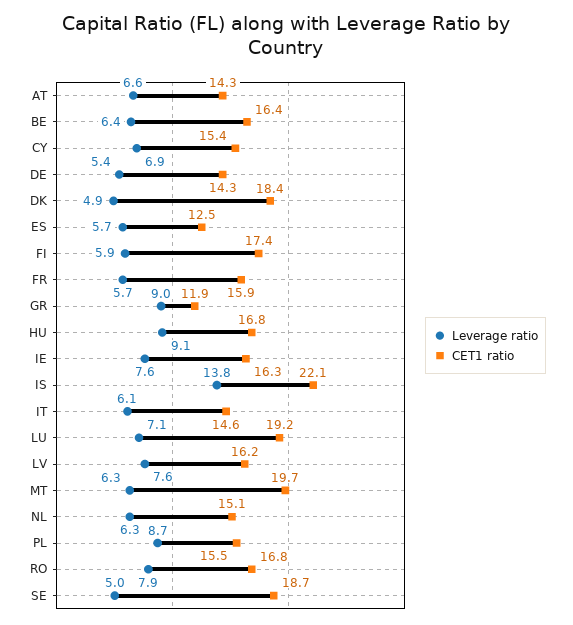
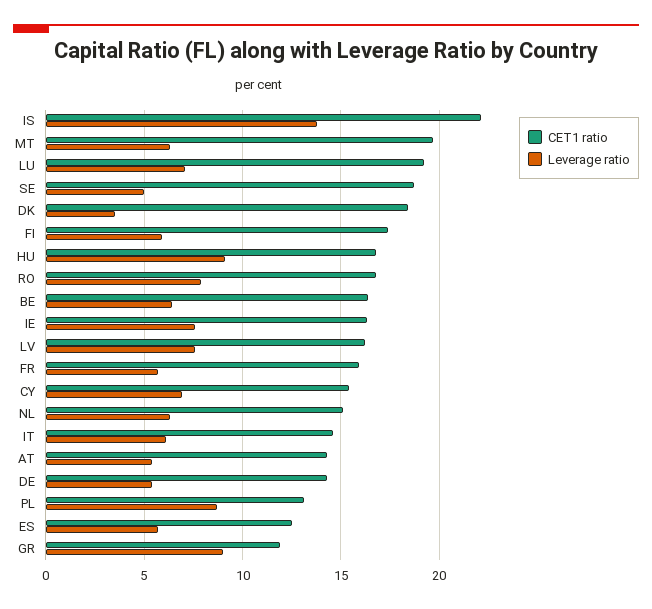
  {
    "Leverage ratio": {
-     "AT": 6.6,
+     "AT": 5.5,
      "BE": 6.4,
      "CY": 6.9,
      "DE": 5.4,
-     "DK": 4.9,
+     "DK": 3.5,
      "ES": 5.7,
      "FI": 5.9,
      "FR": 5.7,
      "GR": 9,
      "HU": 9.1,
      "IE": 7.6,
      "IS": 13.8,
      "IT": 6.1,
      "LU": 7.1,
      "LV": 7.6,
      "MT": 6.3,
      "NL": 6.3,
      "PL": 8.7,
      "RO": 7.9,
      "SE": 5
    },
    "CET1 ratio": {
      "AT": 14.3,
      "BE": 16.4,
      "CY": 15.4,
      "DE": 14.3,
      "DK": 18.4,
      "ES": 12.5,
      "FI": 17.4,
      "FR": 15.9,
      "GR": 11.9,
      "HU": 16.8,
      "IE": 16.3,
      "IS": 22.1,
      "IT": 14.6,
      "LU": 19.2,
      "LV": 16.2,
      "MT": 19.7,
      "NL": 15.1,
-     "PL": 15.5,
+     "PL": 13,
      "RO": 16.8,
      "SE": 18.7
    }
  }

